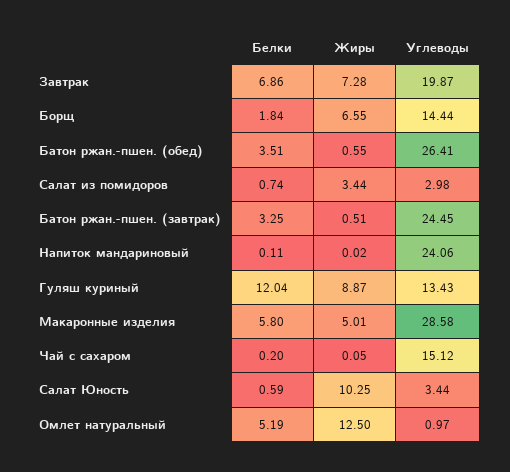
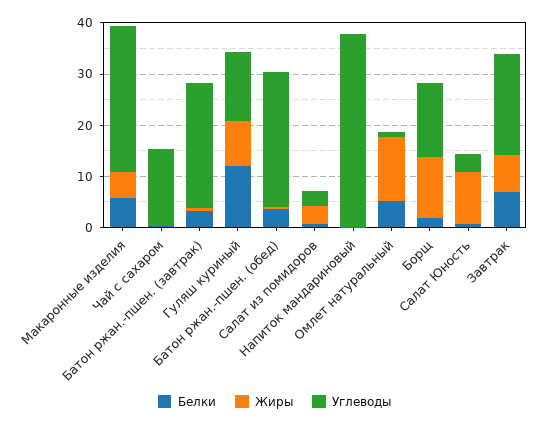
  {
    "Белки": {
      "Завтрак": 6.86,
      "Борщ": 1.84,
      "Батон ржан.-пшен. (обед)": 3.51,
      "Салат из помидоров": 0.74,
      "Батон ржан.-пшен. (завтрак)": 3.25,
      "Напиток мандариновый": 0.11,
      "Гуляш куриный": 12.04,
      "Макаронные изделия": 5.8,
      "Чай с сахаром": 0.2,
      "Салат Юность": 0.59,
      "Омлет натуральный": 5.19
    },
    "Жиры": {
      "Завтрак": 7.28,
-     "Борщ": 6.55,
+     "Борщ": 12,
      "Батон ржан.-пшен. (обед)": 0.55,
      "Салат из помидоров": 3.44,
      "Батон ржан.-пшен. (завтрак)": 0.51,
      "Напиток мандариновый": 0.02,
      "Гуляш куриный": 8.87,
      "Макаронные изделия": 5.01,
      "Чай с сахаром": 0.05,
      "Салат Юность": 10.25,
      "Омлет натуральный": 12.5
    },
    "Углеводы": {
      "Завтрак": 19.87,
      "Борщ": 14.44,
      "Батон ржан.-пшен. (обед)": 26.41,
      "Салат из помидоров": 2.98,
      "Батон ржан.-пшен. (завтрак)": 24.45,
-     "Напиток мандариновый": 24.06,
+     "Напиток мандариновый": 38,
      "Гуляш куриный": 13.43,
      "Макаронные изделия": 28.58,
      "Чай с сахаром": 15.12,
      "Салат Юность": 3.44,
      "Омлет натуральный": 0.97
    }
  }

